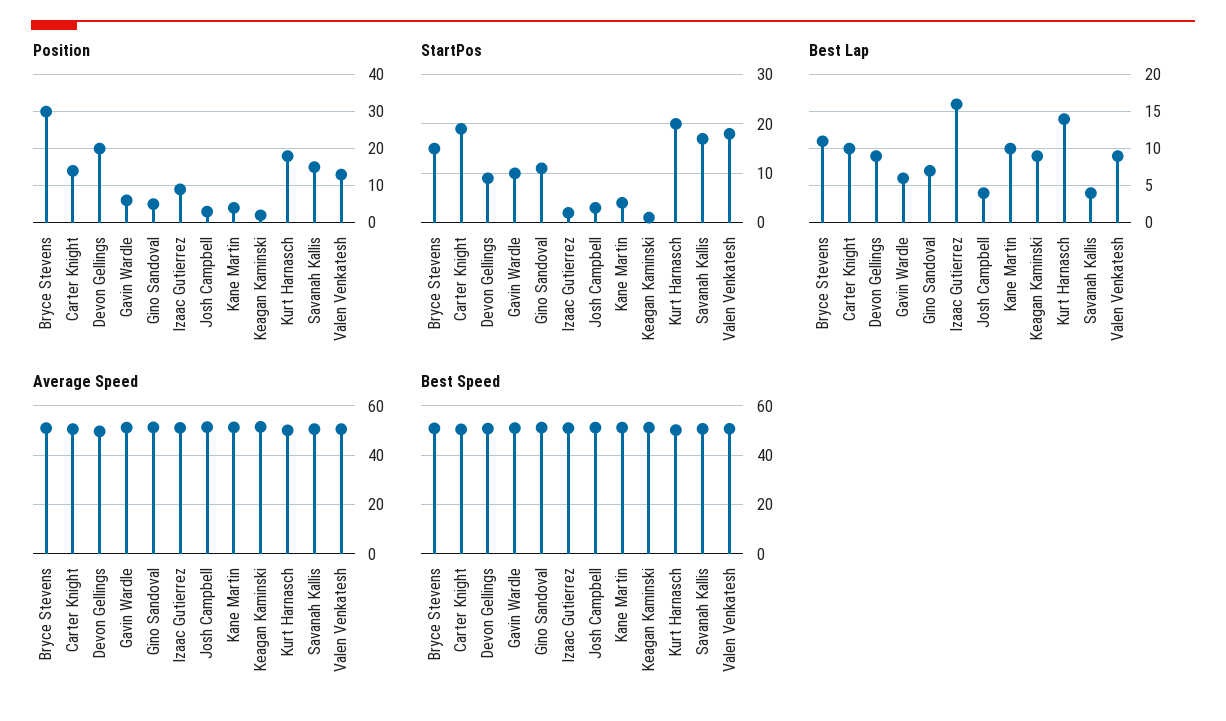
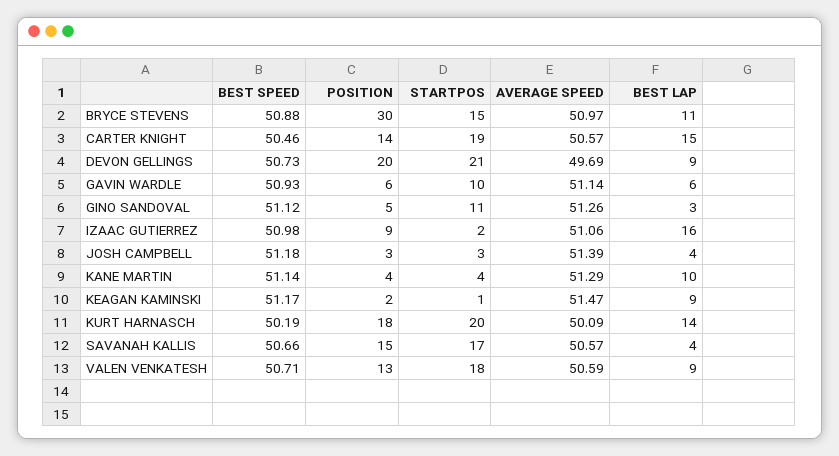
  {
    "Position": {
      "Bryce Stevens": 30,
      "Carter Knight": 14,
      "Devon Gellings": 20,
      "Gavin Wardle": 6,
      "Gino Sandoval": 5,
      "Izaac Gutierrez": 9,
      "Josh Campbell": 3,
      "Kane Martin": 4,
      "Keagan Kaminski": 2,
      "Kurt Harnasch": 18,
      "Savanah Kallis": 15,
      "Valen Venkatesh": 13
    },
    "StartPos": {
      "Bryce Stevens": 15,
      "Carter Knight": 19,
-     "Devon Gellings": 10,
+     "Devon Gellings": 21,
      "Gavin Wardle": 10,
      "Gino Sandoval": 11,
      "Izaac Gutierrez": 2,
      "Josh Campbell": 3,
      "Kane Martin": 4,
      "Keagan Kaminski": 1,
      "Kurt Harnasch": 20,
      "Savanah Kallis": 17,
      "Valen Venkatesh": 18
    },
    "Best Lap": {
      "Bryce Stevens": 11,
-     "Carter Knight": 10,
+     "Carter Knight": 15,
      "Devon Gellings": 9,
      "Gavin Wardle": 6,
-     "Gino Sandoval": 7,
+     "Gino Sandoval": 3,
      "Izaac Gutierrez": 16,
      "Josh Campbell": 4,
      "Kane Martin": 10,
      "Keagan Kaminski": 9,
      "Kurt Harnasch": 14,
      "Savanah Kallis": 4,
      "Valen Venkatesh": 9
    },
    "Average Speed": {
      "Bryce Stevens": 50.97,
      "Carter Knight": 50.57,
      "Devon Gellings": 49.69,
      "Gavin Wardle": 51.14,
      "Gino Sandoval": 51.26,
      "Izaac Gutierrez": 51.06,
      "Josh Campbell": 51.39,
      "Kane Martin": 51.29,
      "Keagan Kaminski": 51.47,
      "Kurt Harnasch": 50.09,
      "Savanah Kallis": 50.57,
      "Valen Venkatesh": 50.59
    },
    "Best Speed": {
      "Bryce Stevens": 50.88,
      "Carter Knight": 50.46,
      "Devon Gellings": 50.73,
      "Gavin Wardle": 50.93,
      "Gino Sandoval": 51.12,
      "Izaac Gutierrez": 50.98,
      "Josh Campbell": 51.18,
      "Kane Martin": 51.14,
      "Keagan Kaminski": 51.17,
      "Kurt Harnasch": 50.19,
      "Savanah Kallis": 50.66,
      "Valen Venkatesh": 50.71
    }
  }

